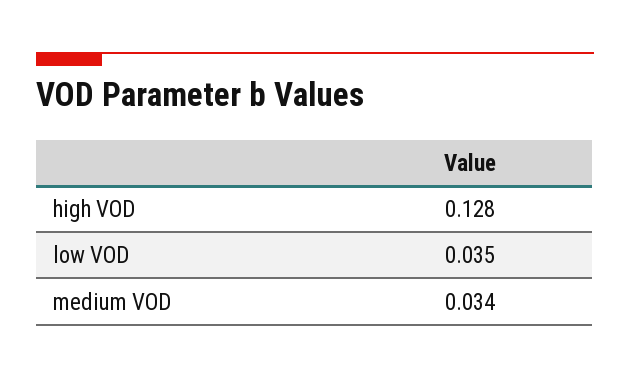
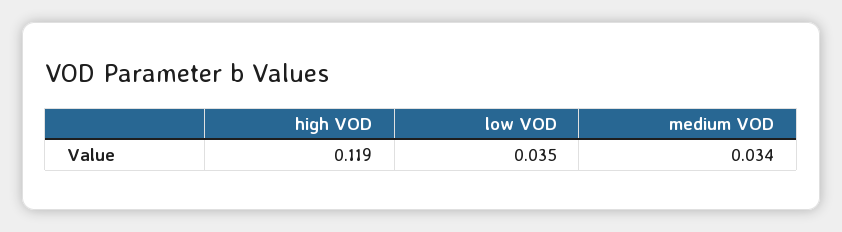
  {
-   "high VOD": 0.128,
+   "high VOD": 0.119,
    "low VOD": 0.035,
    "medium VOD": 0.034
  }

